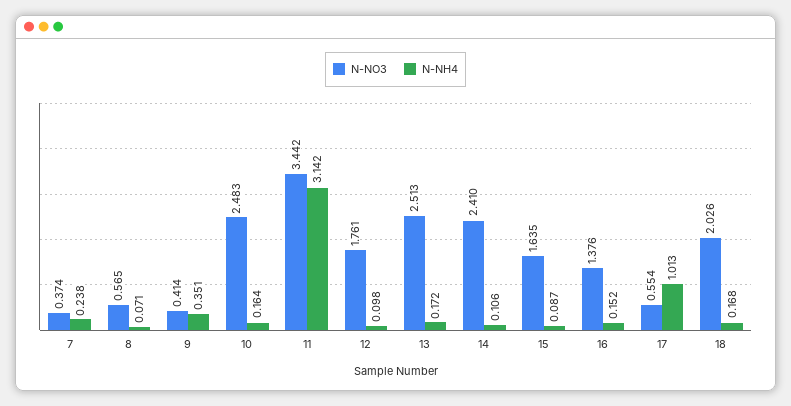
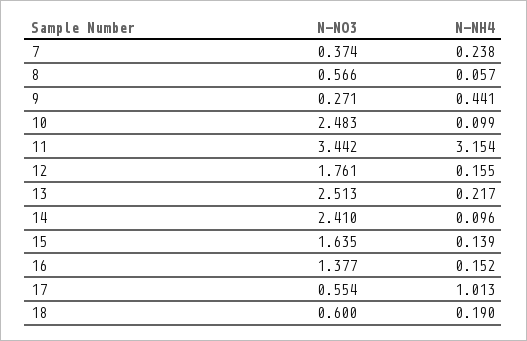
  {
    "N-NO3": {
      "7": 0.374,
-     "8": 0.565,
+     "8": 0.566,
-     "9": 0.414,
+     "9": 0.271,
      "10": 2.483,
      "11": 3.442,
      "12": 1.761,
      "13": 2.513,
      "14": 2.41,
      "15": 1.635,
-     "16": 1.376,
+     "16": 1.377,
      "17": 0.554,
-     "18": 2.026
+     "18": 0.6
    },
    "N-NH4": {
      "7": 0.238,
-     "8": 0.071,
+     "8": 0.057,
-     "9": 0.351,
+     "9": 0.441,
-     "10": 0.164,
+     "10": 0.099,
-     "11": 3.142,
+     "11": 3.154,
-     "12": 0.098,
+     "12": 0.155,
-     "13": 0.172,
+     "13": 0.217,
-     "14": 0.106,
+     "14": 0.096,
-     "15": 0.087,
+     "15": 0.139,
      "16": 0.152,
      "17": 1.013,
-     "18": 0.168
+     "18": 0.19
    }
  }

